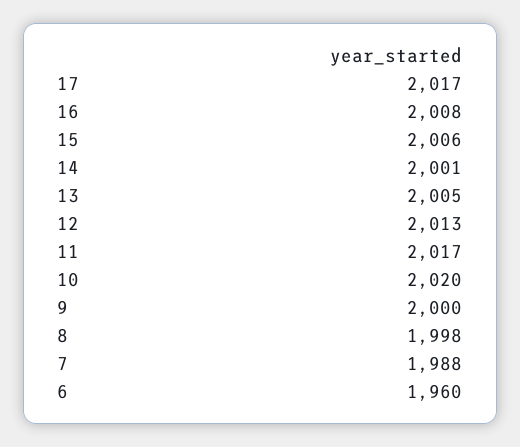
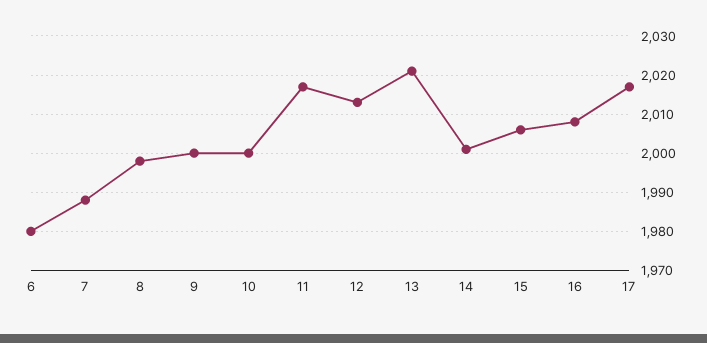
  {
    "17": 2017,
    "16": 2008,
    "15": 2006,
    "14": 2001,
-   "13": 2005,
+   "13": 2020,
    "12": 2013,
    "11": 2017,
-   "10": 2020,
+   "10": 2000,
    "9": 2000,
    "8": 1998,
    "7": 1988,
-   "6": 1960
+   "6": 1980
  }

